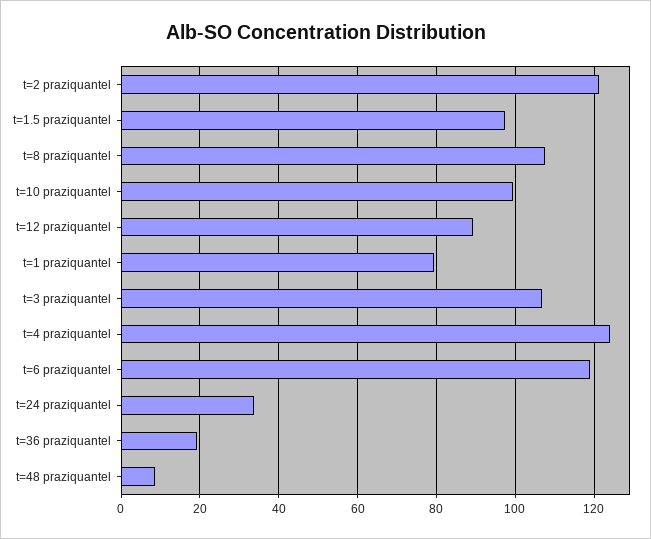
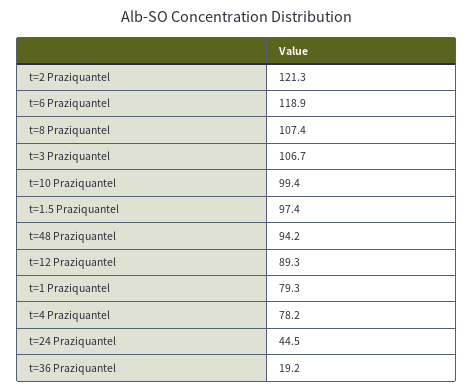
  {
    "t=2 praziquantel": 121.3,
    "t=1.5 praziquantel": 97.4,
    "t=8 praziquantel": 107.4,
    "t=10 praziquantel": 99.4,
    "t=12 praziquantel": 89.3,
    "t=1 praziquantel": 79.3,
    "t=3 praziquantel": 106.7,
-   "t=4 praziquantel": 124,
+   "t=4 praziquantel": 78.2,
    "t=6 praziquantel": 118.9,
-   "t=24 praziquantel": 34,
+   "t=24 praziquantel": 44.5,
    "t=36 praziquantel": 19.2,
-   "t=48 praziquantel": 8
+   "t=48 praziquantel": 94.2
  }

